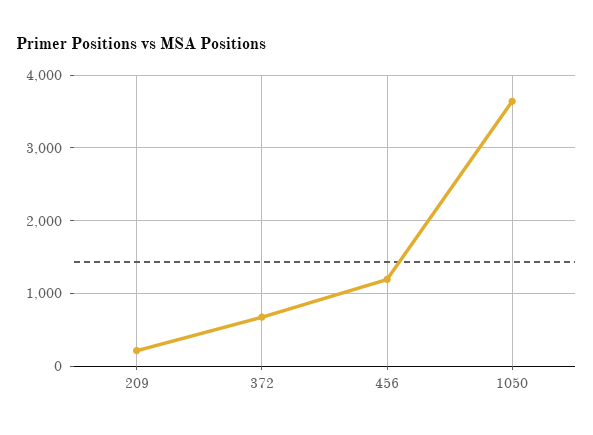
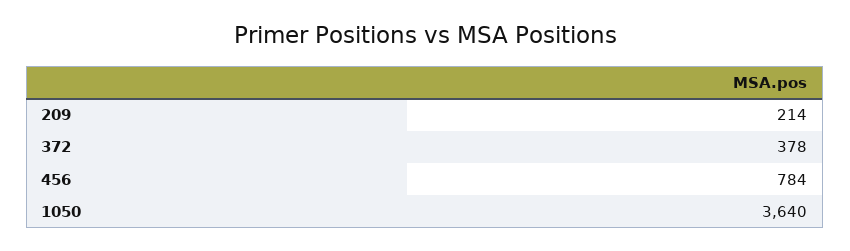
  {
    "209": 214,
-   "372": 700,
+   "372": 378,
-   "456": 1200,
+   "456": 784,
    "1050": 3640
  }

